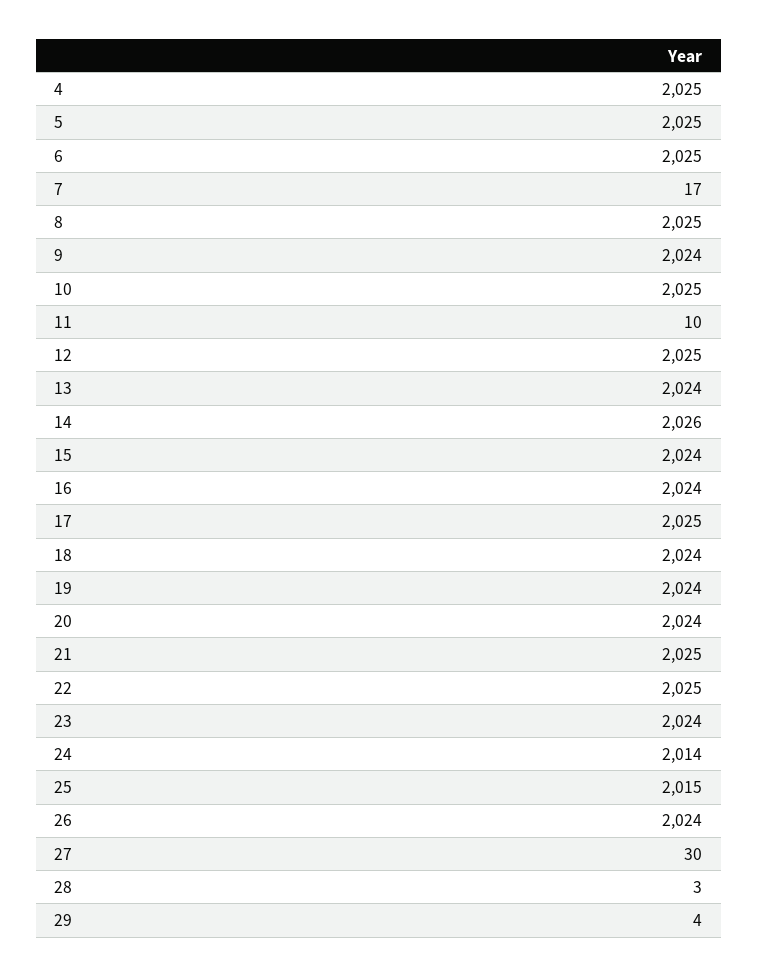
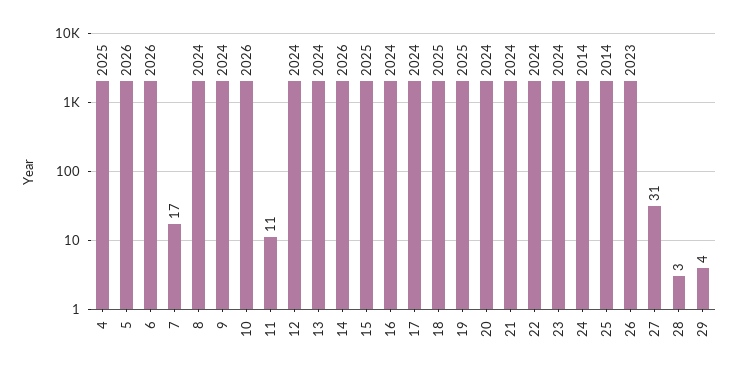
  {
    "4": 2025,
-   "5": 2025,
+   "5": 2026,
-   "6": 2025,
+   "6": 2026,
    "7": 17,
-   "8": 2025,
+   "8": 2024,
    "9": 2024,
-   "10": 2025,
+   "10": 2026,
-   "11": 10,
+   "11": 11,
-   "12": 2025,
+   "12": 2024,
    "13": 2024,
    "14": 2026,
-   "15": 2024,
+   "15": 2025,
    "16": 2024,
-   "17": 2025,
+   "17": 2024,
-   "18": 2024,
+   "18": 2025,
-   "19": 2024,
+   "19": 2025,
    "20": 2024,
-   "21": 2025,
+   "21": 2024,
-   "22": 2025,
+   "22": 2024,
    "23": 2024,
    "24": 2014,
-   "25": 2015,
+   "25": 2014,
-   "26": 2024,
+   "26": 2023,
-   "27": 30,
+   "27": 31,
    "28": 3,
    "29": 4
  }

